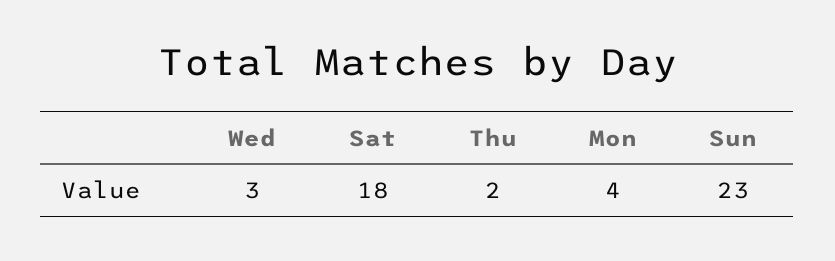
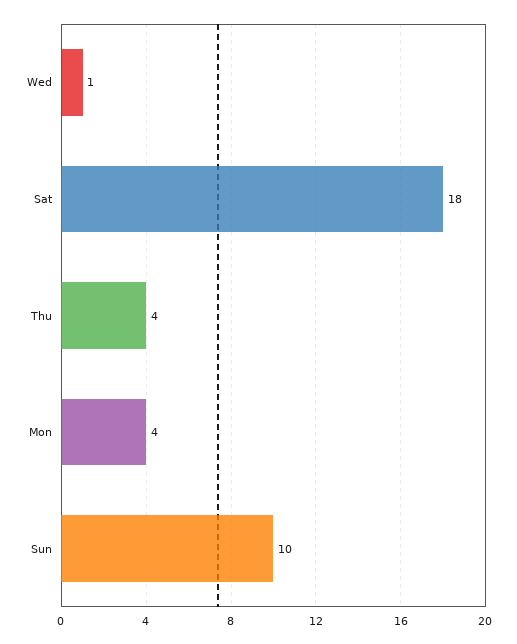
  {
-   "Wed": 3,
+   "Wed": 1,
    "Sat": 18,
-   "Thu": 2,
+   "Thu": 4,
    "Mon": 4,
-   "Sun": 23
+   "Sun": 10
  }

